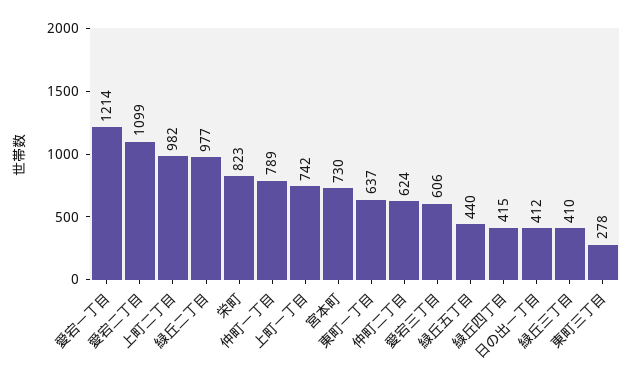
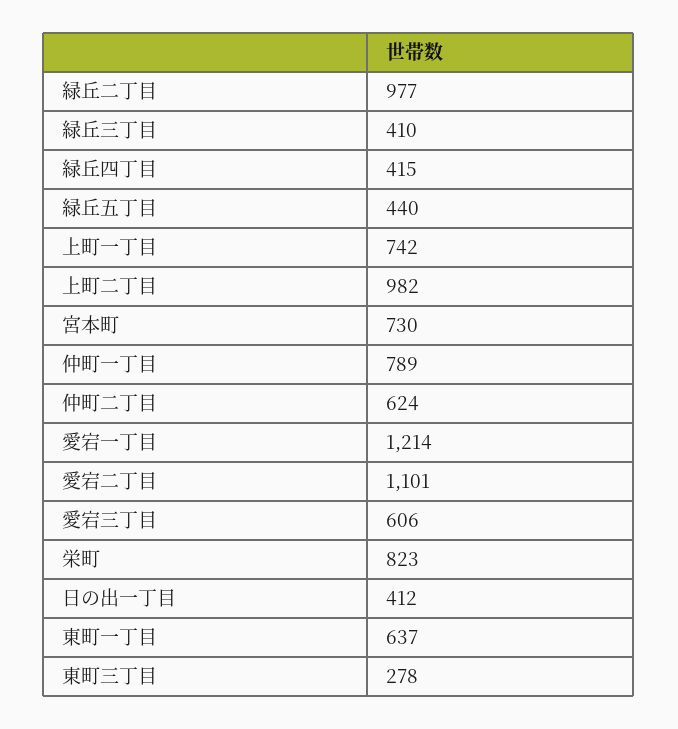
  {
    "愛宕一丁目": 1214,
-   "愛宕二丁目": 1099,
+   "愛宕二丁目": 1101,
    "上町二丁目": 982,
    "緑丘二丁目": 977,
    "栄町": 823,
    "仲町一丁目": 789,
    "上町一丁目": 742,
    "宮本町": 730,
    "東町一丁目": 637,
    "仲町二丁目": 624,
    "愛宕三丁目": 606,
    "緑丘五丁目": 440,
    "緑丘四丁目": 415,
    "日の出一丁目": 412,
    "緑丘三丁目": 410,
    "東町三丁目": 278
  }

